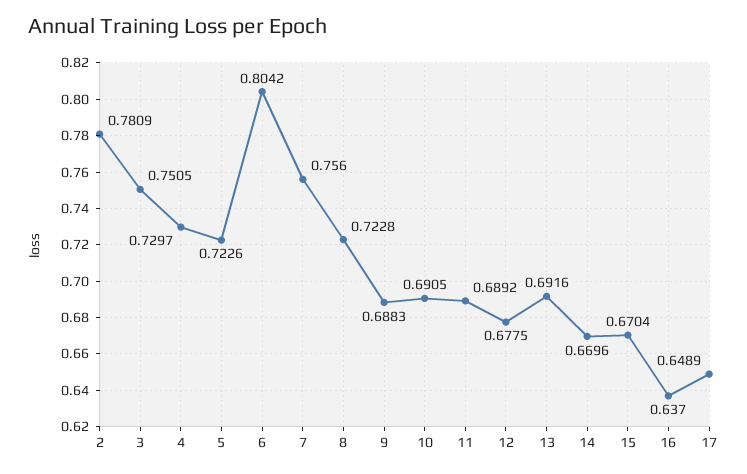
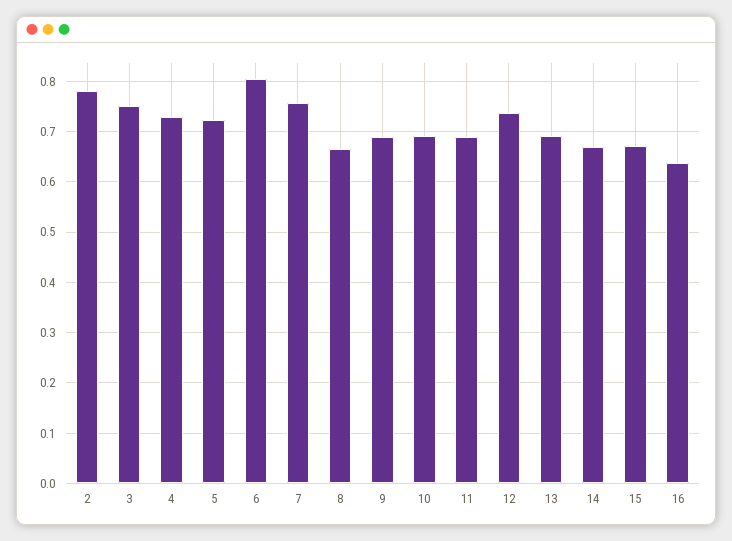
  {
    "2": 0.7809,
    "3": 0.7505,
    "4": 0.7297,
    "5": 0.7226,
    "6": 0.8042,
    "7": 0.756,
-   "8": 0.7228,
+   "8": 0.66,
    "9": 0.6883,
    "10": 0.6905,
    "11": 0.6892,
-   "12": 0.6775,
+   "12": 0.74,
    "13": 0.6916,
    "14": 0.6696,
    "15": 0.6704,
-   "16": 0.637,
+   "16": 0.637
-   "17": 0.6489
  }

